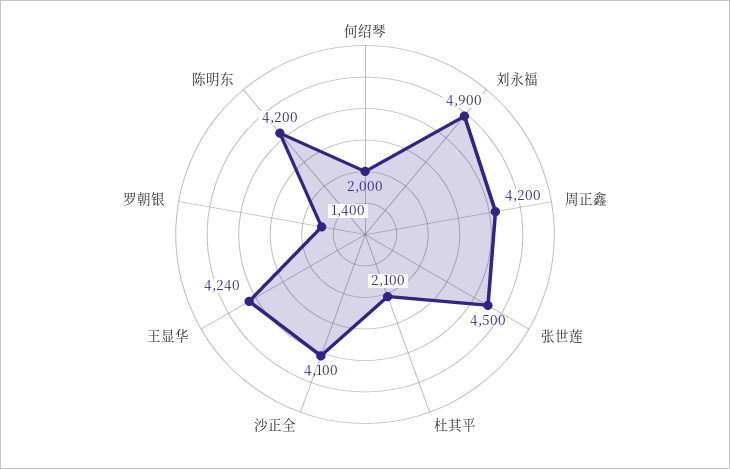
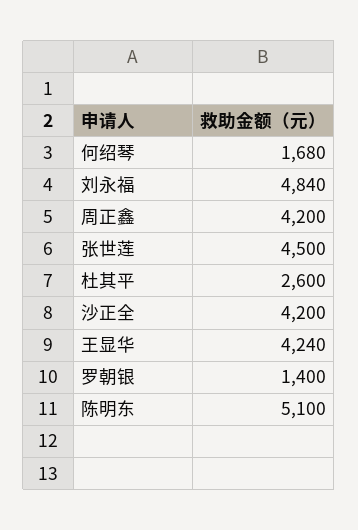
  {
-   "何绍琴": 2000,
+   "何绍琴": 1680,
-   "刘永福": 4900,
+   "刘永福": 4840,
    "周正鑫": 4200,
    "张世莲": 4500,
-   "杜其平": 2100,
+   "杜其平": 2600,
-   "沙正全": 4100,
+   "沙正全": 4200,
    "王显华": 4240,
    "罗朝银": 1400,
-   "陈明东": 4200
+   "陈明东": 5100
  }

